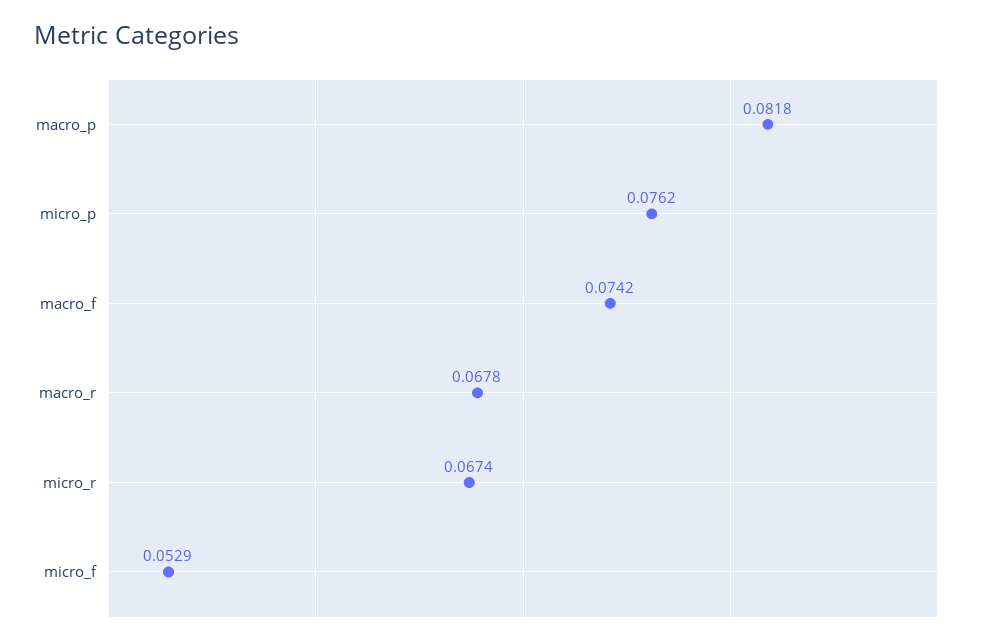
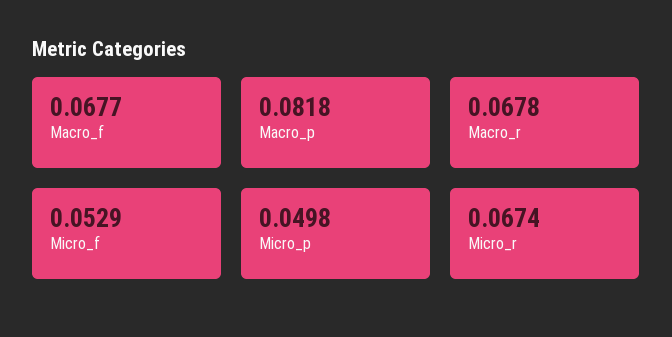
  {
    "macro_p": 0.0818,
-   "micro_p": 0.0762,
+   "micro_p": 0.0498,
-   "macro_f": 0.0742,
+   "macro_f": 0.0677,
    "macro_r": 0.0678,
    "micro_r": 0.0674,
    "micro_f": 0.0529
  }

